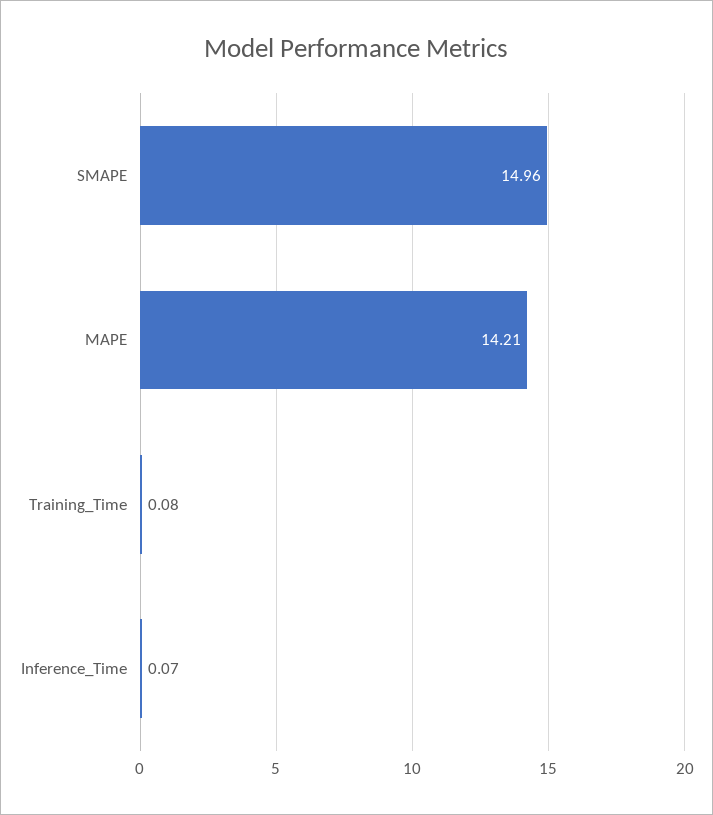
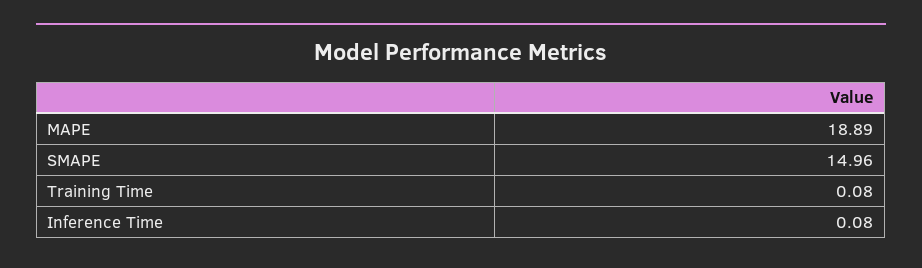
  {
    "SMAPE": 14.96,
-   "MAPE": 14.21,
+   "MAPE": 18.89,
    "Training_Time": 0.08,
-   "Inference_Time": 0.07
+   "Inference_Time": 0.08
  }

